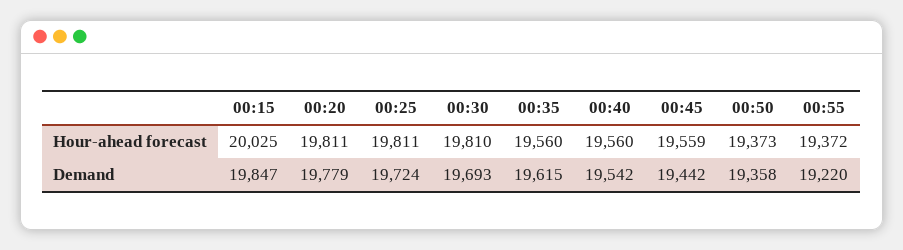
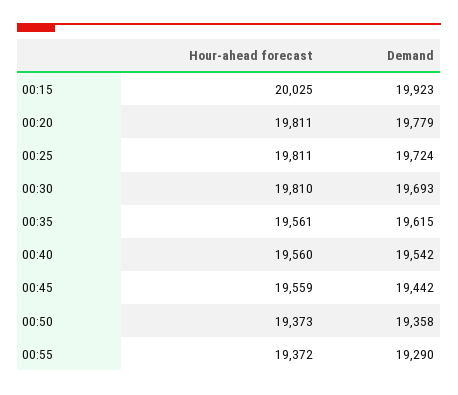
  {
    "00:15": {
      "Hour-ahead forecast": 20025,
-     "Demand": 19847
+     "Demand": 19923
    },
    "00:20": {
      "Hour-ahead forecast": 19811,
      "Demand": 19779
    },
    "00:25": {
      "Hour-ahead forecast": 19811,
      "Demand": 19724
    },
    "00:30": {
      "Hour-ahead forecast": 19810,
      "Demand": 19693
    },
    "00:35": {
-     "Hour-ahead forecast": 19560,
+     "Hour-ahead forecast": 19561,
      "Demand": 19615
    },
    "00:40": {
      "Hour-ahead forecast": 19560,
      "Demand": 19542
    },
    "00:45": {
      "Hour-ahead forecast": 19559,
      "Demand": 19442
    },
    "00:50": {
      "Hour-ahead forecast": 19373,
      "Demand": 19358
    },
    "00:55": {
      "Hour-ahead forecast": 19372,
-     "Demand": 19220
+     "Demand": 19290
    }
  }

